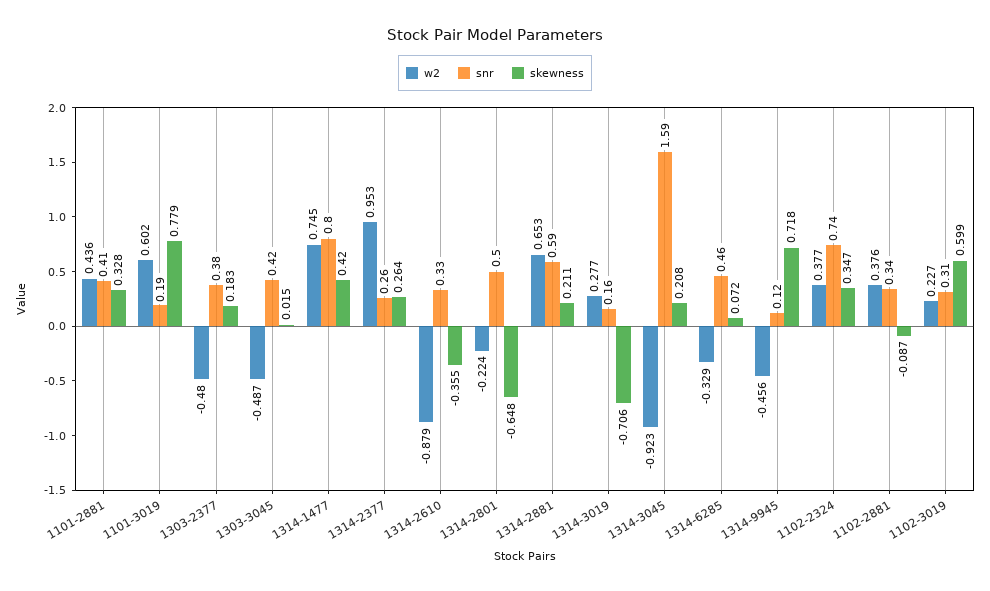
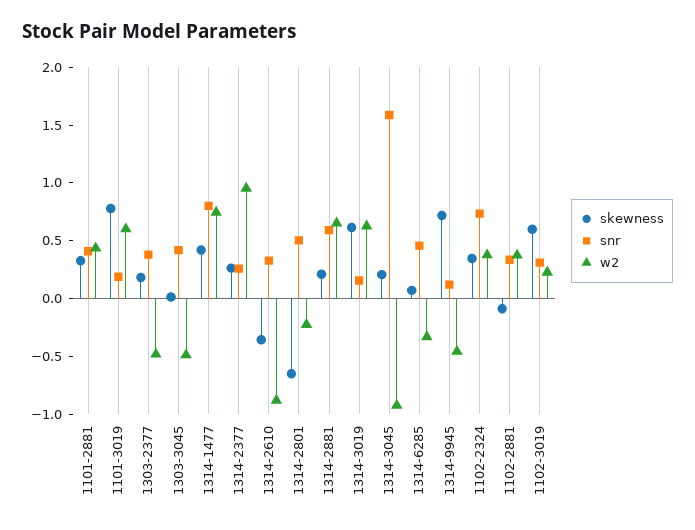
  {
    "w2": {
      "1101-2881": 0.436,
      "1101-3019": 0.602,
      "1303-2377": -0.48,
      "1303-3045": -0.487,
      "1314-1477": 0.745,
      "1314-2377": 0.953,
      "1314-2610": -0.879,
      "1314-2801": -0.224,
      "1314-2881": 0.653,
-     "1314-3019": 0.277,
+     "1314-3019": 0.6,
      "1314-3045": -0.923,
      "1314-6285": -0.329,
      "1314-9945": -0.456,
      "1102-2324": 0.377,
      "1102-2881": 0.376,
      "1102-3019": 0.227
    },
    "snr": {
      "1101-2881": 0.41,
      "1101-3019": 0.19,
      "1303-2377": 0.38,
      "1303-3045": 0.42,
      "1314-1477": 0.8,
      "1314-2377": 0.26,
      "1314-2610": 0.33,
      "1314-2801": 0.5,
      "1314-2881": 0.59,
      "1314-3019": 0.16,
      "1314-3045": 1.59,
      "1314-6285": 0.46,
      "1314-9945": 0.12,
      "1102-2324": 0.74,
      "1102-2881": 0.34,
      "1102-3019": 0.31
    },
    "skewness": {
      "1101-2881": 0.328,
      "1101-3019": 0.779,
      "1303-2377": 0.183,
      "1303-3045": 0.015,
      "1314-1477": 0.42,
      "1314-2377": 0.264,
      "1314-2610": -0.355,
      "1314-2801": -0.648,
      "1314-2881": 0.211,
-     "1314-3019": -0.706,
+     "1314-3019": 0.6,
      "1314-3045": 0.208,
      "1314-6285": 0.072,
      "1314-9945": 0.718,
      "1102-2324": 0.347,
      "1102-2881": -0.087,
      "1102-3019": 0.599
    }
  }

